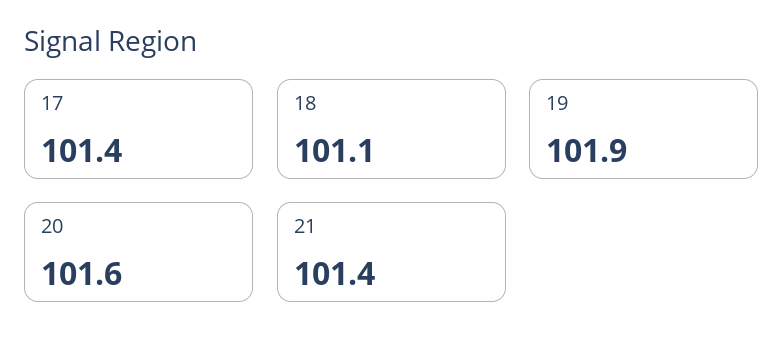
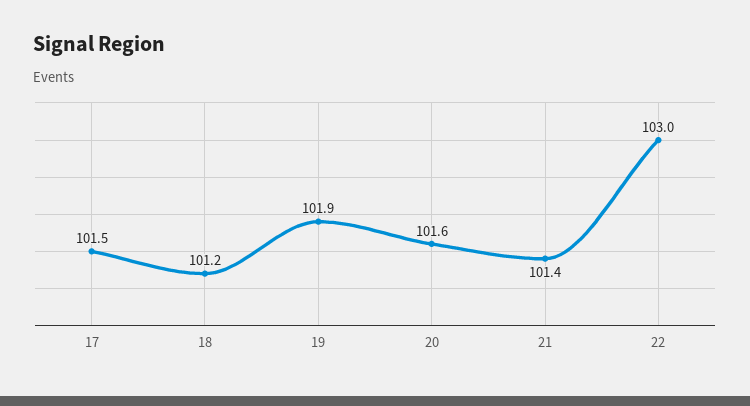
  {
-   "17": 101.4,
+   "17": 101.5,
-   "18": 101.1,
+   "18": 101.2,
    "19": 101.9,
    "20": 101.6,
-   "21": 101.4
+   "21": 101.4,
+   "22": 103
  }

